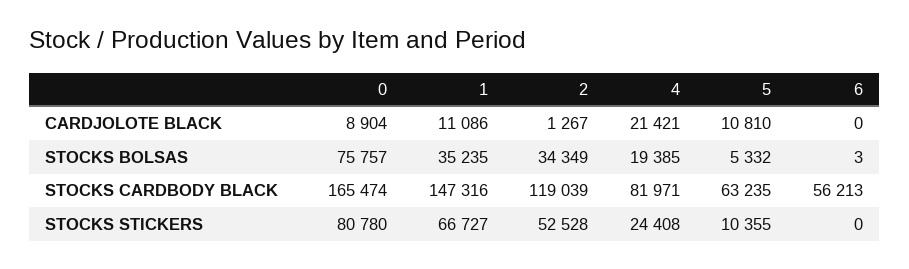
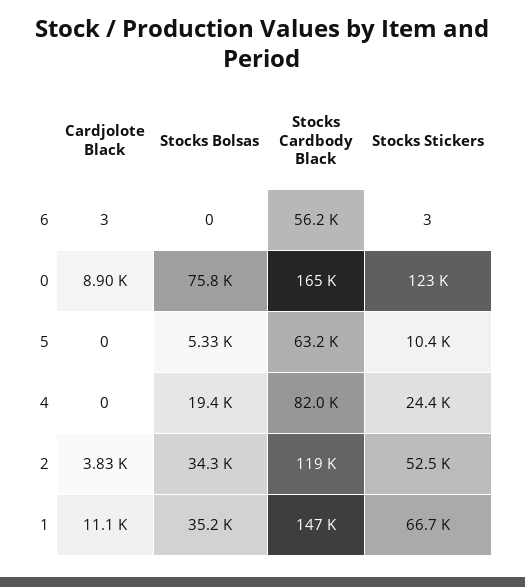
  {
    "0": {
      "CARDJOLOTE BLACK": 8904,
      "STOCKS BOLSAS": 75757,
      "STOCKS CARDBODY BLACK": 165474,
-     "STOCKS STICKERS": 80780
+     "STOCKS STICKERS": 123000
    },
    "1": {
      "CARDJOLOTE BLACK": 11086,
      "STOCKS BOLSAS": 35235,
      "STOCKS CARDBODY BLACK": 147316,
      "STOCKS STICKERS": 66727
    },
    "2": {
-     "CARDJOLOTE BLACK": 1267,
+     "CARDJOLOTE BLACK": 3830,
      "STOCKS BOLSAS": 34349,
      "STOCKS CARDBODY BLACK": 119039,
      "STOCKS STICKERS": 52528
    },
    "4": {
-     "CARDJOLOTE BLACK": 21421,
+     "CARDJOLOTE BLACK": 0,
      "STOCKS BOLSAS": 19385,
      "STOCKS CARDBODY BLACK": 81971,
      "STOCKS STICKERS": 24408
    },
    "5": {
-     "CARDJOLOTE BLACK": 10810,
+     "CARDJOLOTE BLACK": 0,
      "STOCKS BOLSAS": 5332,
      "STOCKS CARDBODY BLACK": 63235,
      "STOCKS STICKERS": 10355
    },
    "6": {
-     "CARDJOLOTE BLACK": 0,
+     "CARDJOLOTE BLACK": 3,
-     "STOCKS BOLSAS": 3,
+     "STOCKS BOLSAS": 0,
      "STOCKS CARDBODY BLACK": 56213,
-     "STOCKS STICKERS": 0
+     "STOCKS STICKERS": 3
    }
  }

